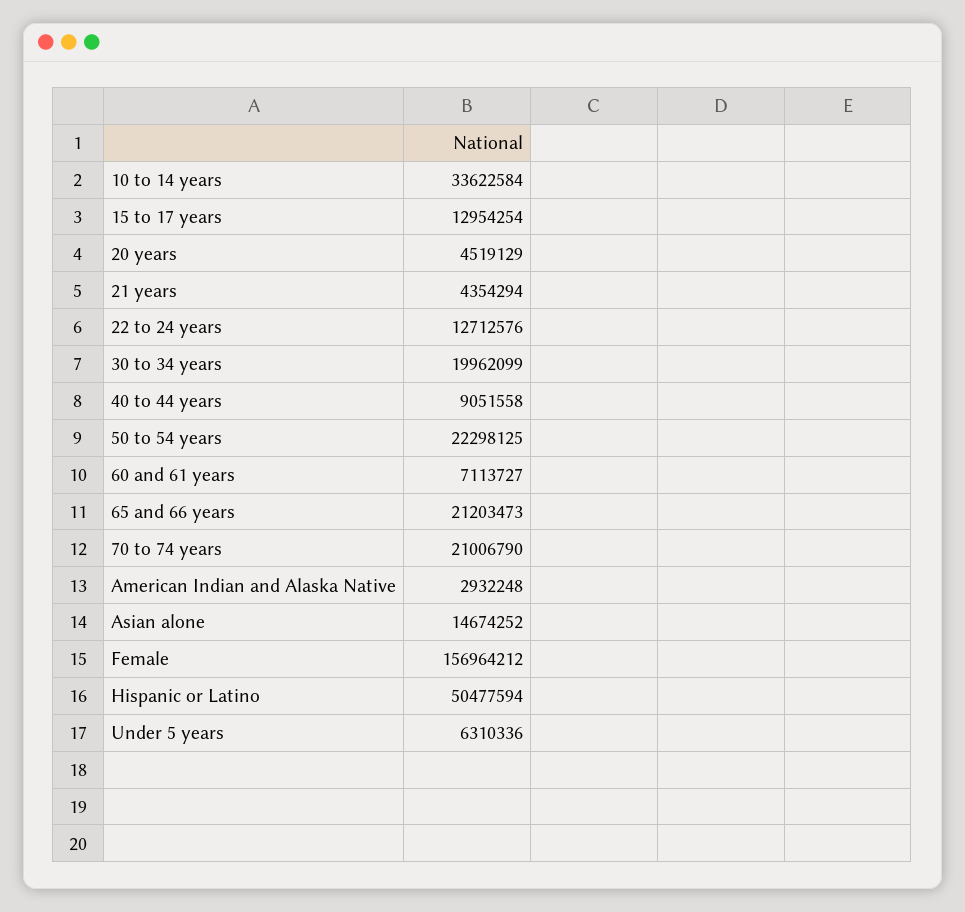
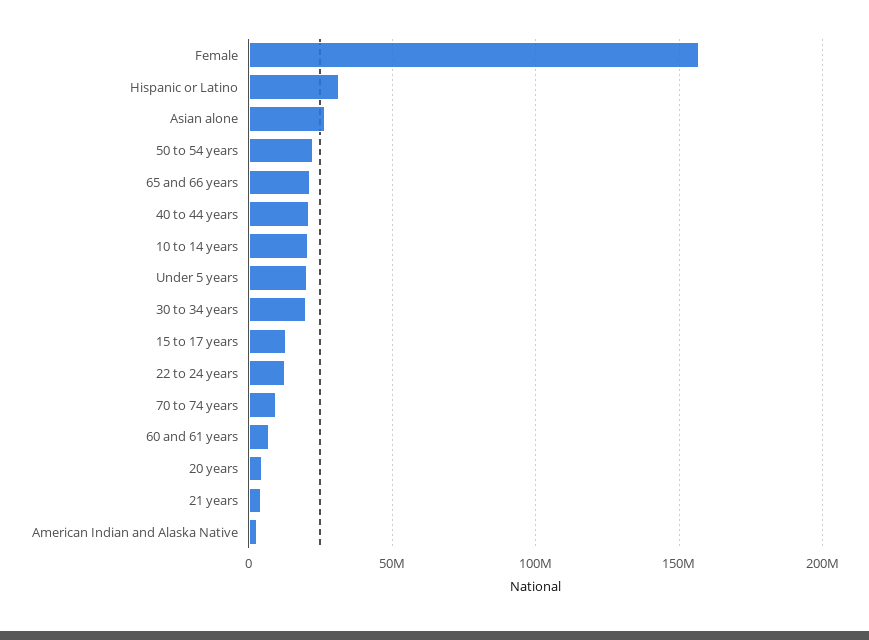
  {
-   "10 to 14 years": 33622584,
+   "10 to 14 years": 20000000,
    "15 to 17 years": 12954254,
    "20 years": 4519129,
    "21 years": 4354294,
    "22 to 24 years": 12712576,
    "30 to 34 years": 19962099,
-   "40 to 44 years": 9051558,
+   "40 to 44 years": 20000000,
    "50 to 54 years": 22298125,
    "60 and 61 years": 7113727,
    "65 and 66 years": 21203473,
-   "70 to 74 years": 21006790,
+   "70 to 74 years": 10000000,
    "American Indian and Alaska Native": 2932248,
-   "Asian alone": 14674252,
+   "Asian alone": 25000000,
    "Female": 156964212,
-   "Hispanic or Latino": 50477594,
+   "Hispanic or Latino": 30000000,
-   "Under 5 years": 6310336
+   "Under 5 years": 20000000
  }

